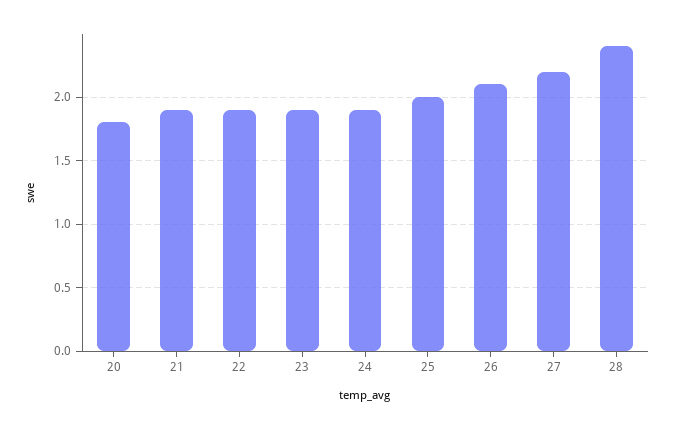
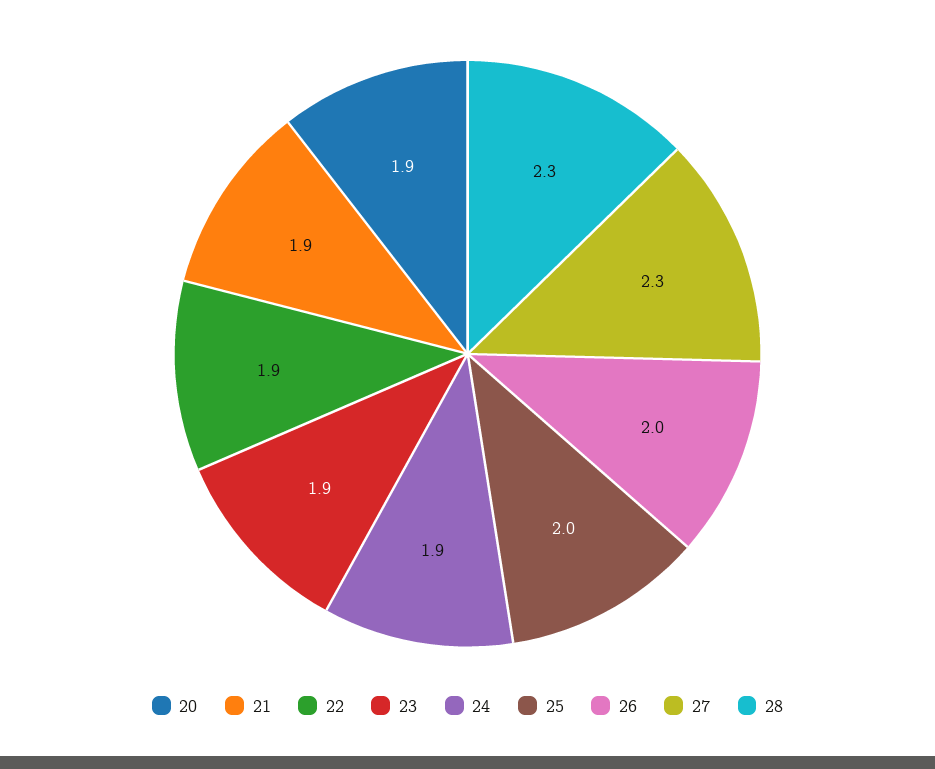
  {
-   "20": 1.8,
+   "20": 1.9,
    "21": 1.9,
    "22": 1.9,
    "23": 1.9,
    "24": 1.9,
    "25": 2,
-   "26": 2.1,
+   "26": 2,
-   "27": 2.2,
+   "27": 2.3,
-   "28": 2.4
+   "28": 2.3
  }

